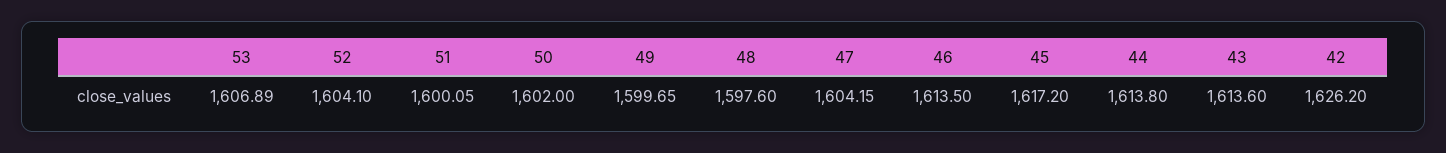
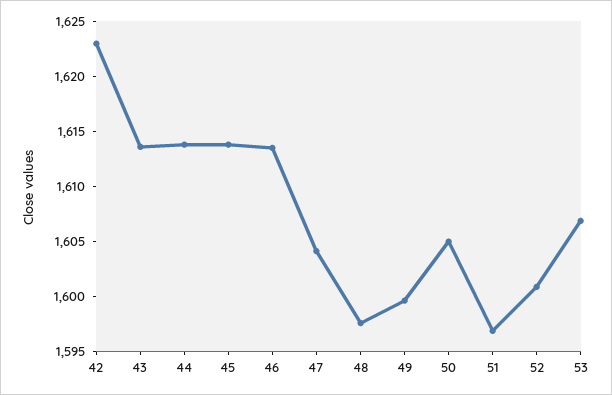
  {
    "53": 1606.89,
-   "52": 1604.1,
+   "52": 1601,
-   "51": 1600.05,
+   "51": 1597,
-   "50": 1602,
+   "50": 1605,
    "49": 1599.65,
    "48": 1597.6,
    "47": 1604.15,
    "46": 1613.5,
-   "45": 1617.2,
+   "45": 1614,
    "44": 1613.8,
    "43": 1613.6,
-   "42": 1626.2
+   "42": 1623
  }

